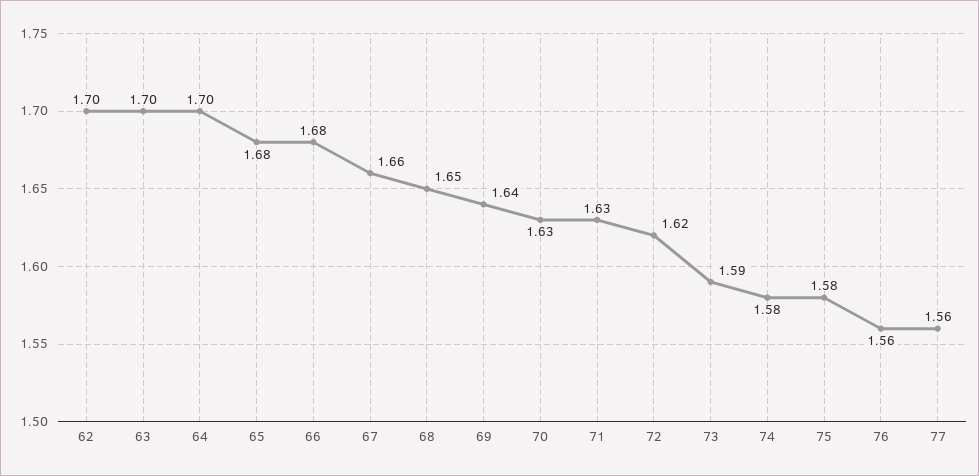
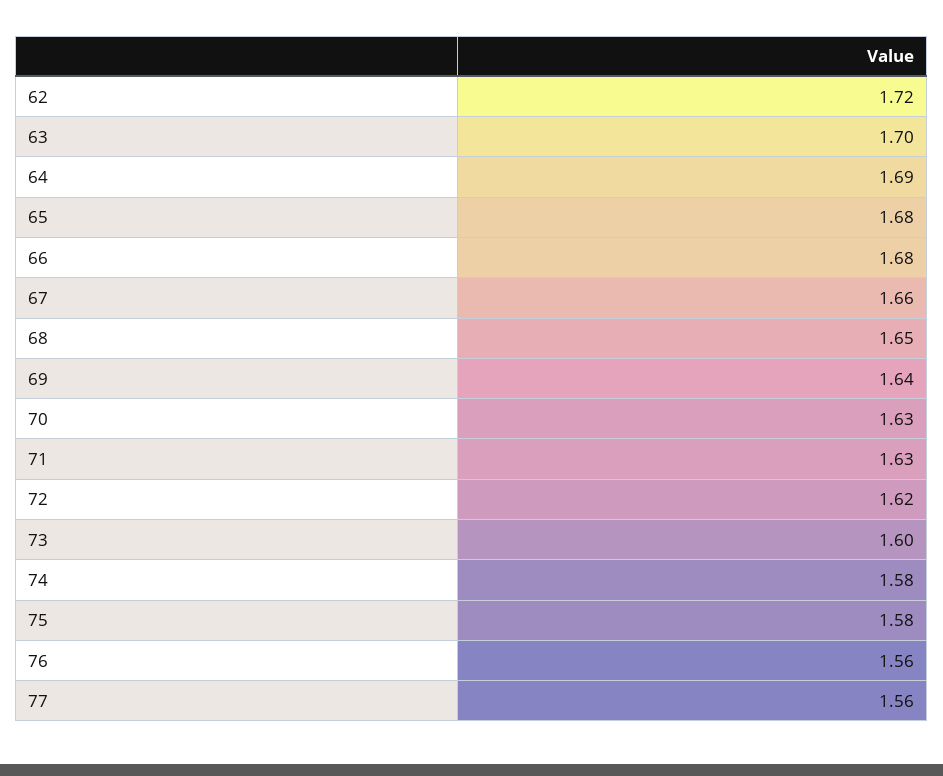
  {
-   "62": 1.7,
+   "62": 1.72,
    "63": 1.7,
-   "64": 1.7,
+   "64": 1.69,
    "65": 1.68,
    "66": 1.68,
    "67": 1.66,
    "68": 1.65,
    "69": 1.64,
    "70": 1.63,
    "71": 1.63,
    "72": 1.62,
-   "73": 1.59,
+   "73": 1.6,
    "74": 1.58,
    "75": 1.58,
    "76": 1.56,
    "77": 1.56
  }

